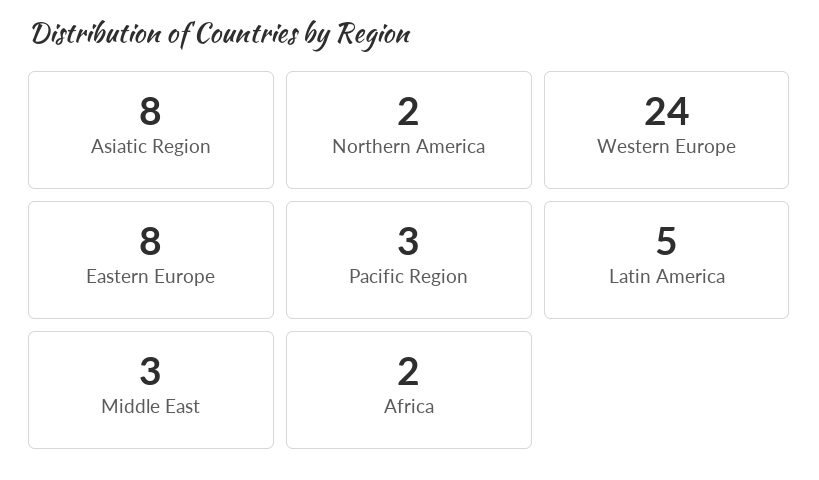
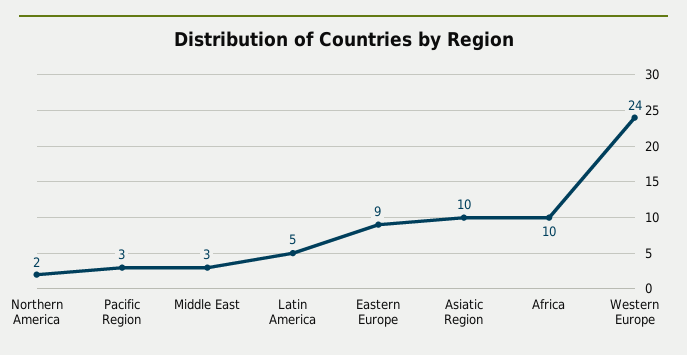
  {
-   "Asiatic Region": 8,
+   "Asiatic Region": 10,
    "Northern America": 2,
    "Western Europe": 24,
-   "Eastern Europe": 8,
+   "Eastern Europe": 9,
    "Pacific Region": 3,
    "Latin America": 5,
    "Middle East": 3,
-   "Africa": 2
+   "Africa": 10
  }

